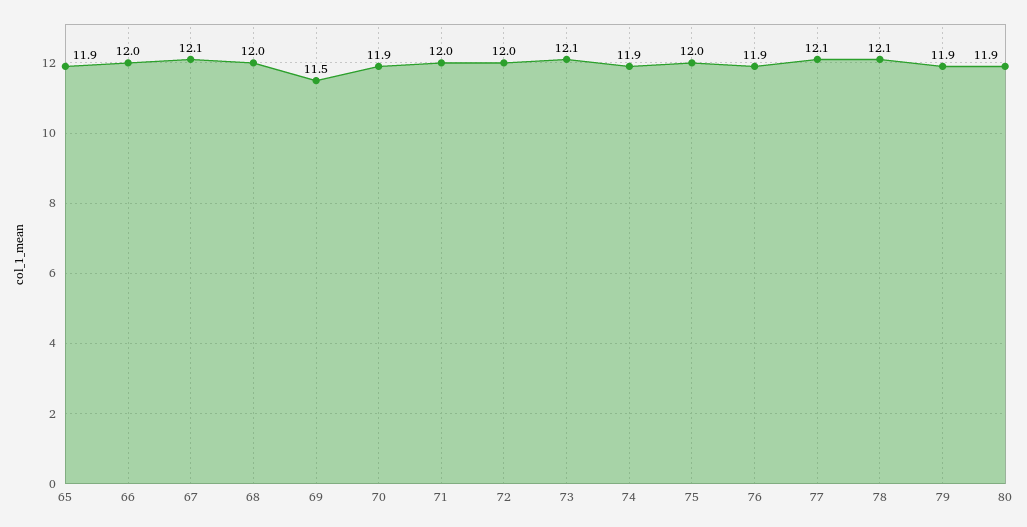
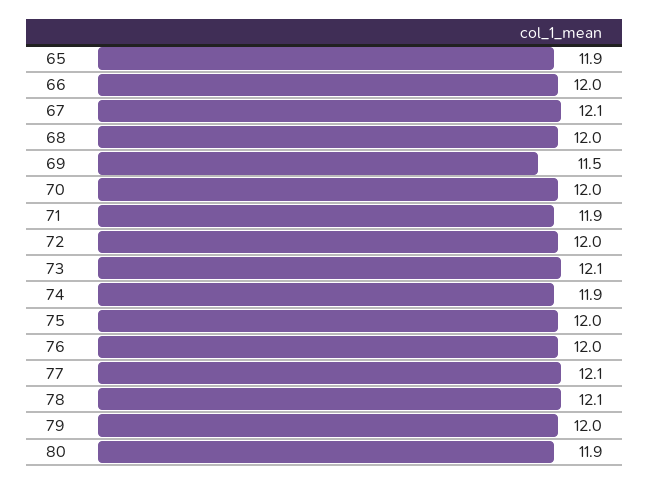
  {
    "65": 11.9,
    "66": 12,
    "67": 12.1,
    "68": 12,
    "69": 11.5,
-   "70": 11.9,
+   "70": 12,
-   "71": 12,
+   "71": 11.9,
    "72": 12,
    "73": 12.1,
    "74": 11.9,
    "75": 12,
-   "76": 11.9,
+   "76": 12,
    "77": 12.1,
    "78": 12.1,
-   "79": 11.9,
+   "79": 12,
    "80": 11.9
  }

